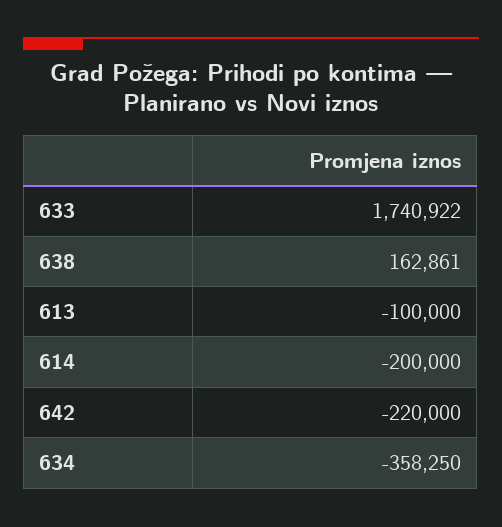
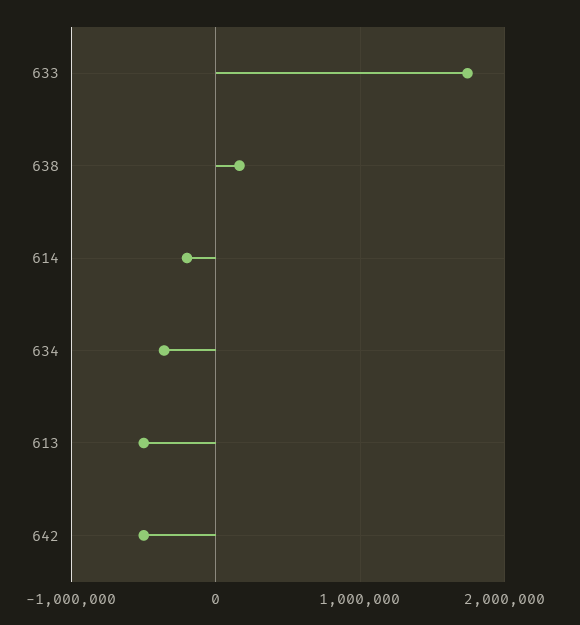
  {
    "633": 1740922,
    "638": 162861,
-   "613": -100000,
+   "613": -500000,
    "614": -200000,
-   "642": -220000,
+   "642": -500000,
    "634": -358250
  }

